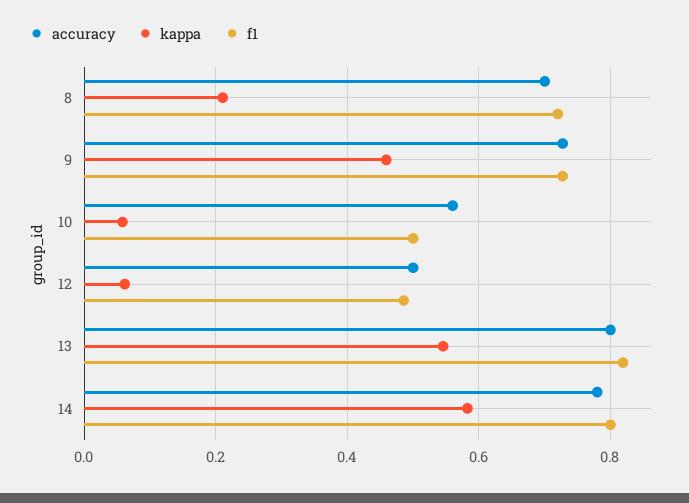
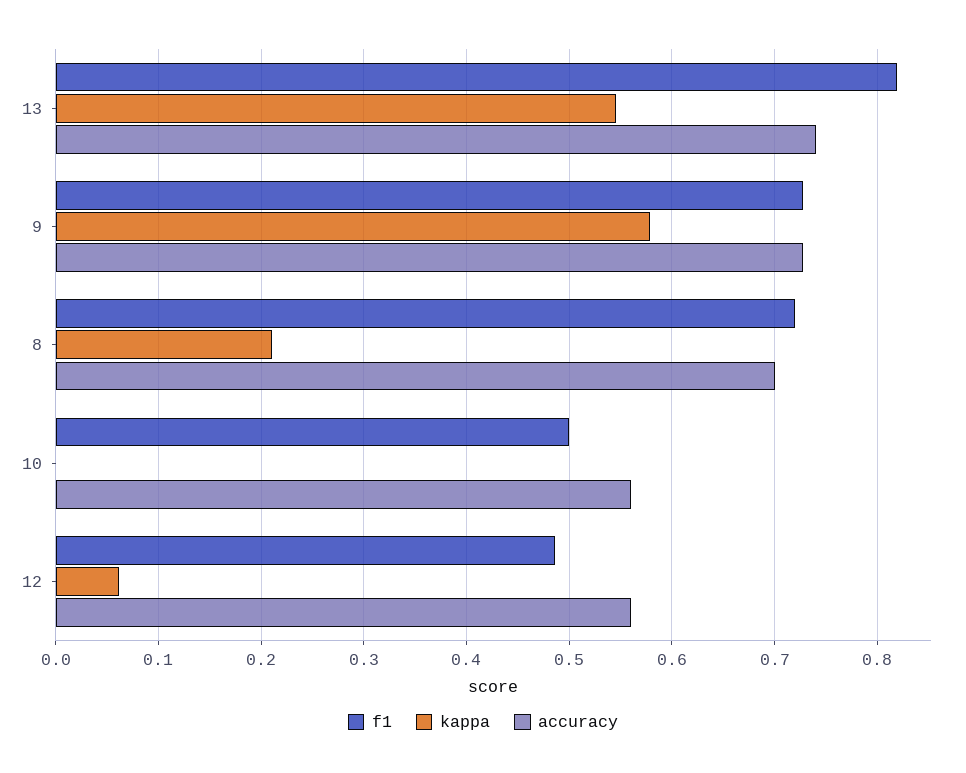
  {
    "accuracy": {
      "8": 0.7,
      "9": 0.73,
      "10": 0.56,
-     "12": 0.5,
+     "12": 0.56,
-     "13": 0.8,
+     "13": 0.74
-     "14": 0.78
    },
    "kappa": {
      "8": 0.21,
-     "9": 0.46,
+     "9": 0.58,
-     "10": 0.06,
+     "10": 0,
      "12": 0.06,
-     "13": 0.55,
+     "13": 0.55
-     "14": 0.58
    },
    "f1": {
      "8": 0.72,
      "9": 0.73,
      "10": 0.5,
      "12": 0.49,
-     "13": 0.82,
+     "13": 0.82
-     "14": 0.8
    }
  }

